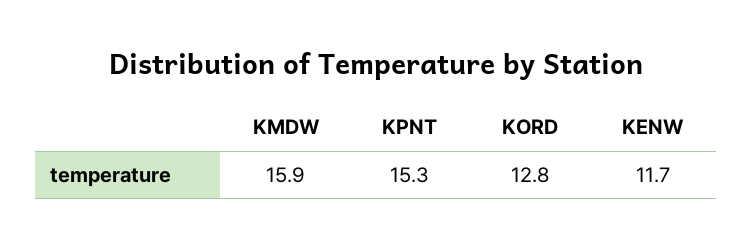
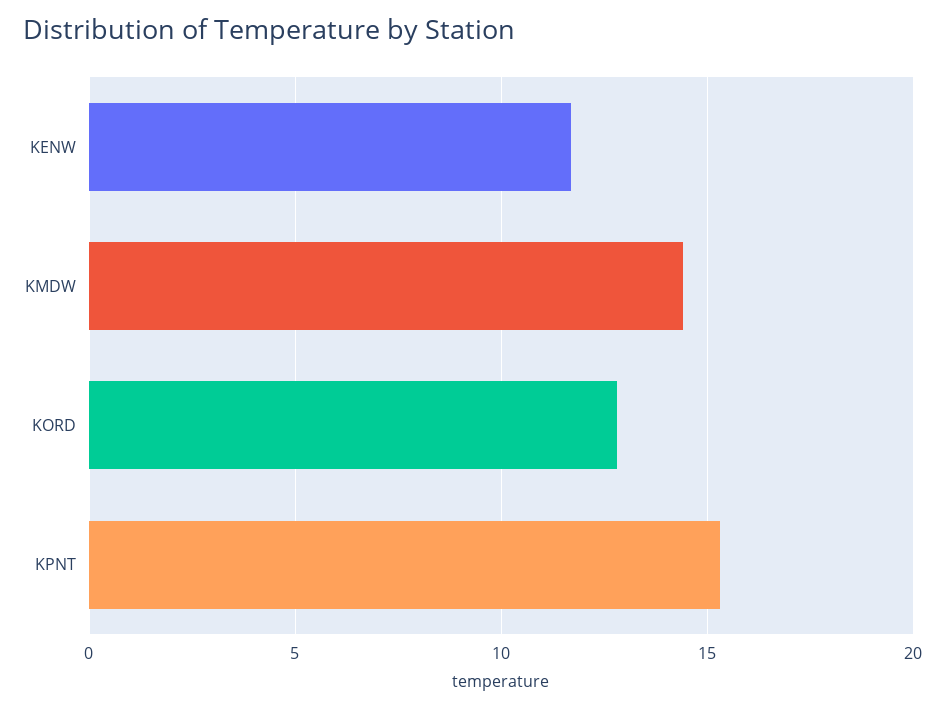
  {
-   "KMDW": 15.9,
+   "KMDW": 14.5,
    "KPNT": 15.3,
    "KORD": 12.8,
    "KENW": 11.7
  }

